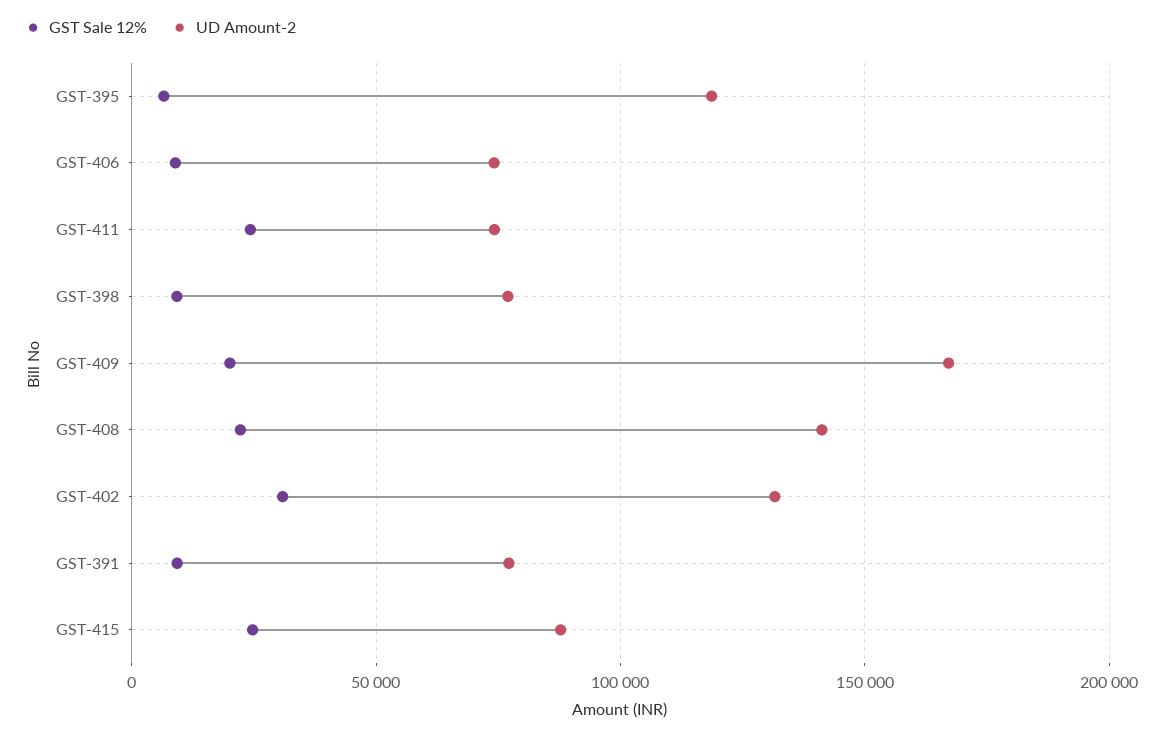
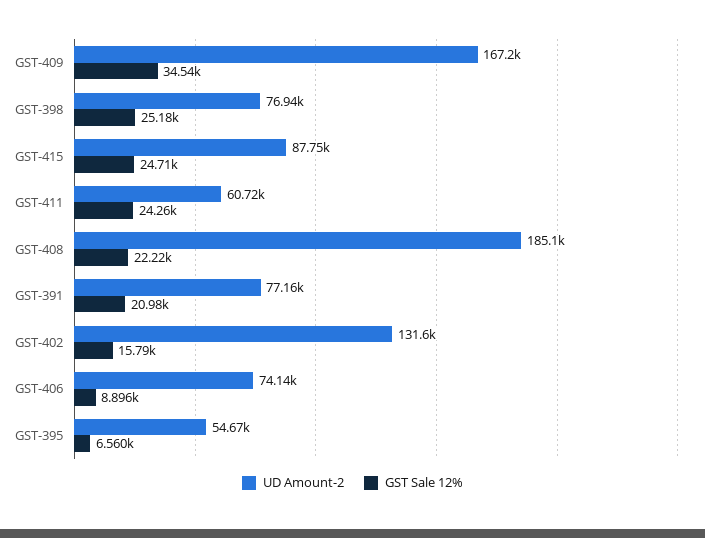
  {
    "GST Sale 12%": {
      "GST-395": 6560,
      "GST-406": 8896,
      "GST-411": 24260,
-     "GST-398": 10000,
+     "GST-398": 25180,
-     "GST-409": 20000,
+     "GST-409": 34540,
      "GST-408": 22220,
-     "GST-402": 30000,
+     "GST-402": 15790,
-     "GST-391": 10000,
+     "GST-391": 20980,
      "GST-415": 24710
    },
    "UD Amount-2": {
-     "GST-395": 120000,
+     "GST-395": 54670,
      "GST-406": 74140,
-     "GST-411": 75000,
+     "GST-411": 60720,
      "GST-398": 76940,
      "GST-409": 167200,
-     "GST-408": 140000,
+     "GST-408": 185100,
      "GST-402": 131600,
      "GST-391": 77160,
      "GST-415": 87750
    }
  }

